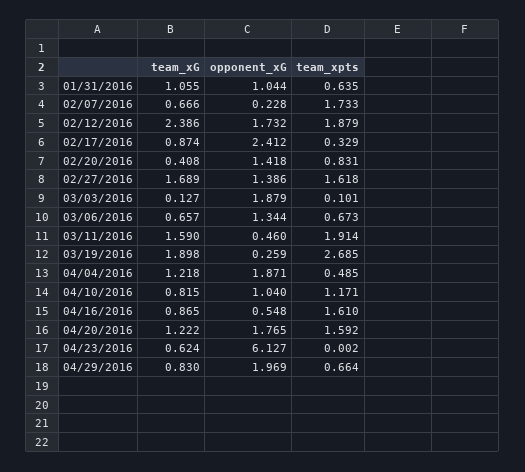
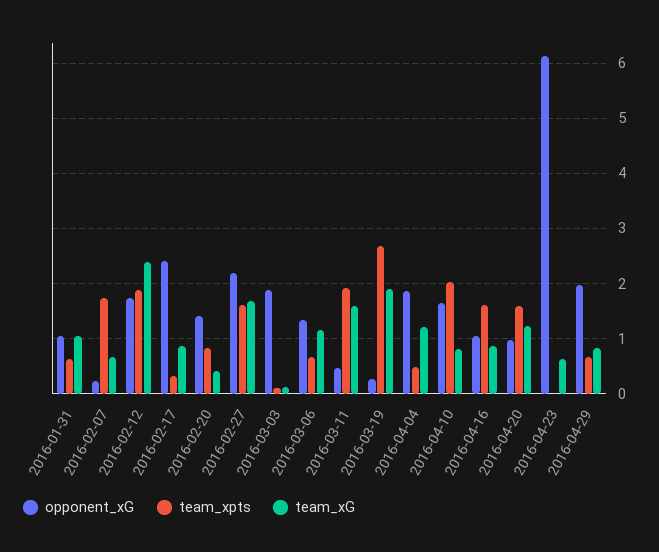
  {
    "team_xG": {
      "01/31/2016": 1.055,
      "02/07/2016": 0.666,
      "02/12/2016": 2.386,
      "02/17/2016": 0.874,
      "02/20/2016": 0.408,
      "02/27/2016": 1.689,
      "03/03/2016": 0.127,
-     "03/06/2016": 0.657,
+     "03/06/2016": 1.2,
      "03/11/2016": 1.59,
      "03/19/2016": 1.898,
      "04/04/2016": 1.218,
      "04/10/2016": 0.815,
      "04/16/2016": 0.865,
      "04/20/2016": 1.222,
      "04/23/2016": 0.624,
      "04/29/2016": 0.83
    },
    "opponent_xG": {
      "01/31/2016": 1.044,
      "02/07/2016": 0.228,
      "02/12/2016": 1.732,
      "02/17/2016": 2.412,
      "02/20/2016": 1.418,
-     "02/27/2016": 1.386,
+     "02/27/2016": 2.2,
      "03/03/2016": 1.879,
      "03/06/2016": 1.344,
      "03/11/2016": 0.46,
      "03/19/2016": 0.259,
      "04/04/2016": 1.871,
-     "04/10/2016": 1.04,
+     "04/10/2016": 1.6,
-     "04/16/2016": 0.548,
+     "04/16/2016": 1,
-     "04/20/2016": 1.765,
+     "04/20/2016": 1,
      "04/23/2016": 6.127,
      "04/29/2016": 1.969
    },
    "team_xpts": {
      "01/31/2016": 0.635,
      "02/07/2016": 1.733,
      "02/12/2016": 1.879,
      "02/17/2016": 0.329,
      "02/20/2016": 0.831,
      "02/27/2016": 1.618,
      "03/03/2016": 0.101,
      "03/06/2016": 0.673,
      "03/11/2016": 1.914,
      "03/19/2016": 2.685,
      "04/04/2016": 0.485,
-     "04/10/2016": 1.171,
+     "04/10/2016": 2,
      "04/16/2016": 1.61,
      "04/20/2016": 1.592,
      "04/23/2016": 0.002,
      "04/29/2016": 0.664
    }
  }

